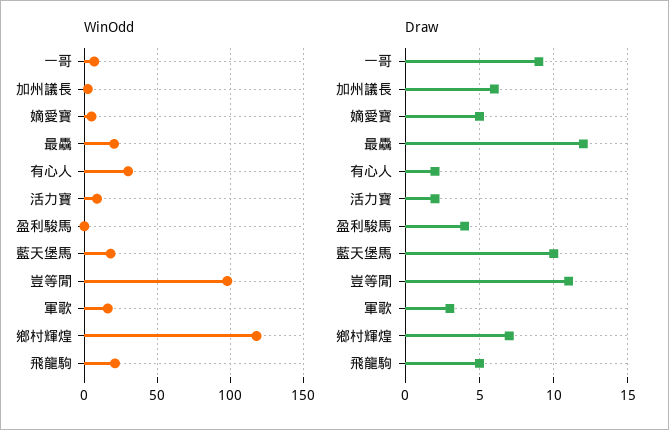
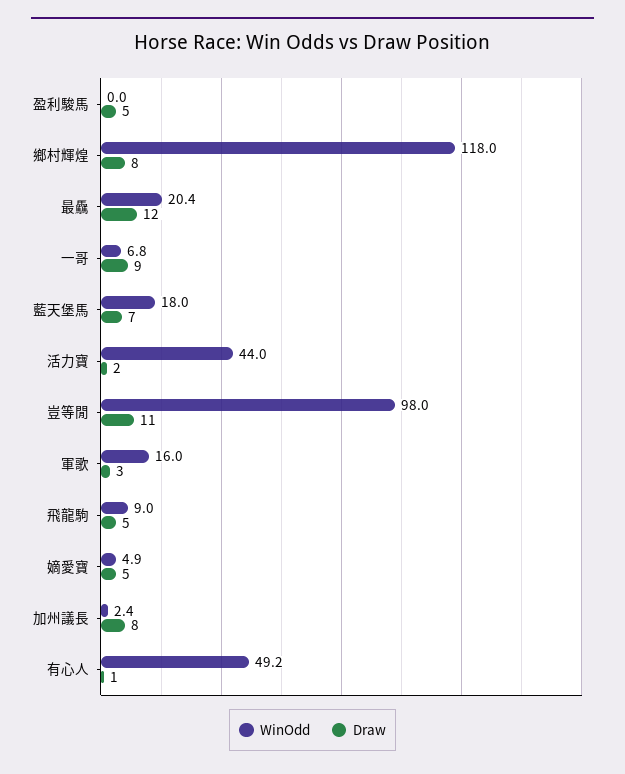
  {
    "WinOdd": {
      "一哥": 6.8,
      "加州議長": 2.4,
      "嫡愛寶": 4.9,
      "最驫": 20.4,
-     "有心人": 30,
+     "有心人": 49.2,
-     "活力寶": 10,
+     "活力寶": 44,
      "盈利駿馬": 0,
      "藍天堡馬": 18,
      "豈等閒": 98,
      "軍歌": 16,
      "鄉村輝煌": 118,
-     "飛龍駒": 20
+     "飛龍駒": 9
    },
    "Draw": {
      "一哥": 9,
-     "加州議長": 6,
+     "加州議長": 8,
      "嫡愛寶": 5,
      "最驫": 12,
-     "有心人": 2,
+     "有心人": 1,
      "活力寶": 2,
-     "盈利駿馬": 4,
+     "盈利駿馬": 5,
-     "藍天堡馬": 10,
+     "藍天堡馬": 7,
      "豈等閒": 11,
      "軍歌": 3,
-     "鄉村輝煌": 7,
+     "鄉村輝煌": 8,
      "飛龍駒": 5
    }
  }

